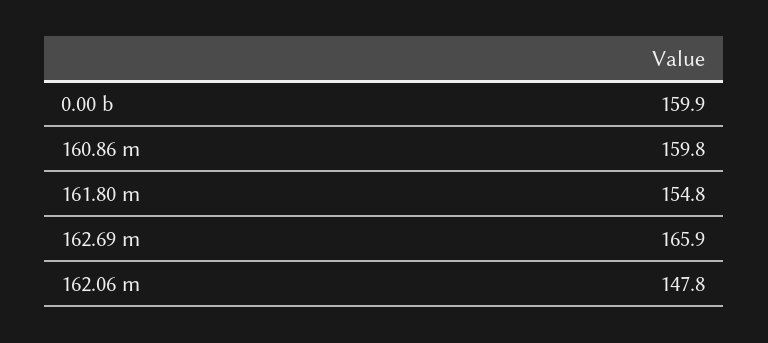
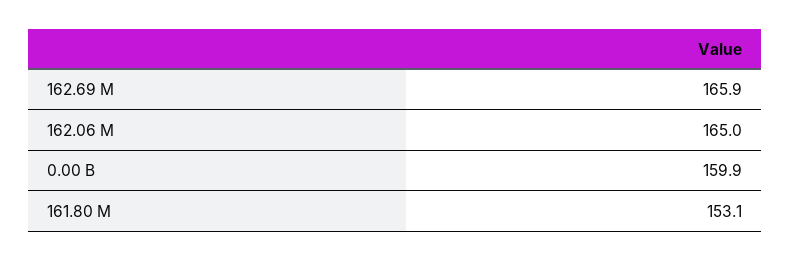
  {
    "0.00 b": 159.9,
-   "160.86 m": 159.8,
-   "161.80 m": 154.8,
+   "161.80 m": 153.1,
    "162.69 m": 165.9,
-   "162.06 m": 147.8
+   "162.06 m": 165
  }

